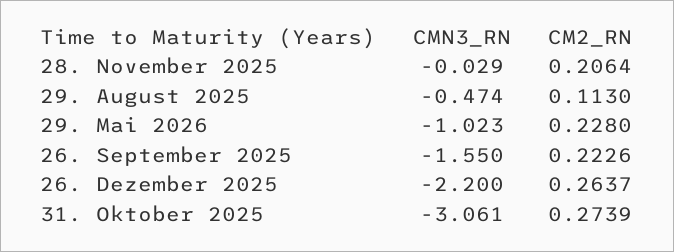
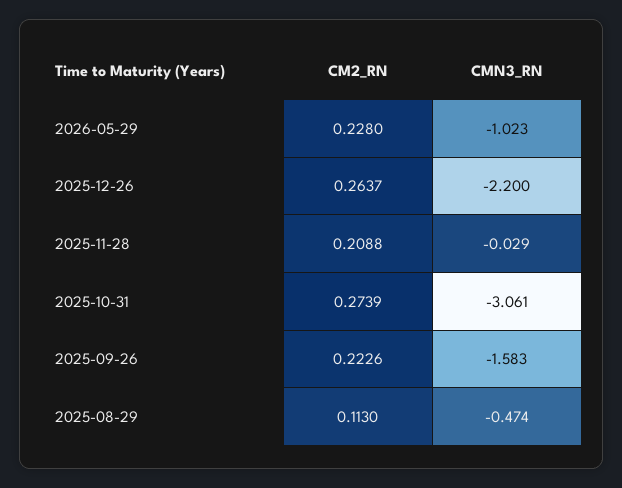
  {
    "CMN3_RN": {
      "28. November 2025": -0.029,
      "29. August 2025": -0.474,
      "29. Mai 2026": -1.023,
-     "26. September 2025": -1.55,
+     "26. September 2025": -1.583,
      "26. Dezember 2025": -2.2,
      "31. Oktober 2025": -3.061
    },
    "CM2_RN": {
-     "28. November 2025": 0.2064,
+     "28. November 2025": 0.2088,
      "29. August 2025": 0.113,
      "29. Mai 2026": 0.228,
      "26. September 2025": 0.2226,
      "26. Dezember 2025": 0.2637,
      "31. Oktober 2025": 0.2739
    }
  }

